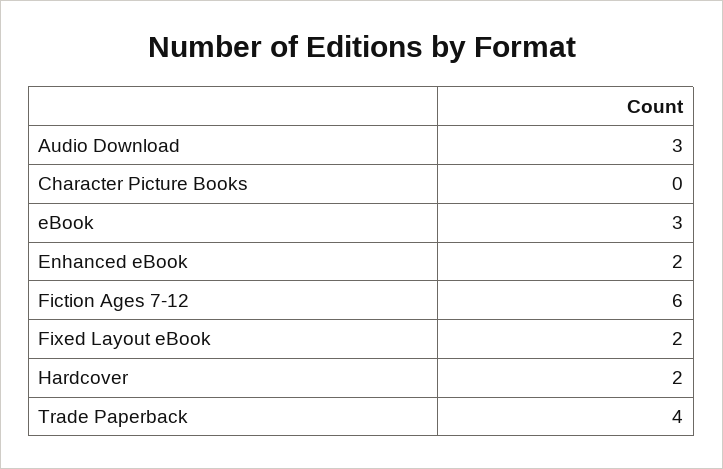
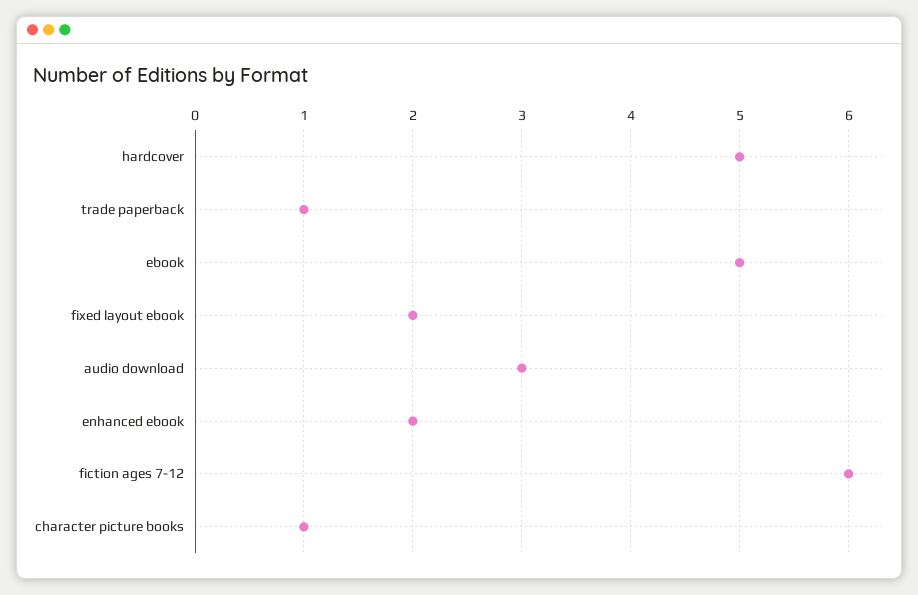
  {
    "Audio Download": 3,
-   "Character Picture Books": 0,
+   "Character Picture Books": 1,
-   "eBook": 3,
+   "eBook": 5,
    "Enhanced eBook": 2,
    "Fiction Ages 7-12": 6,
    "Fixed Layout eBook": 2,
-   "Hardcover": 2,
+   "Hardcover": 5,
-   "Trade Paperback": 4
+   "Trade Paperback": 1
  }

